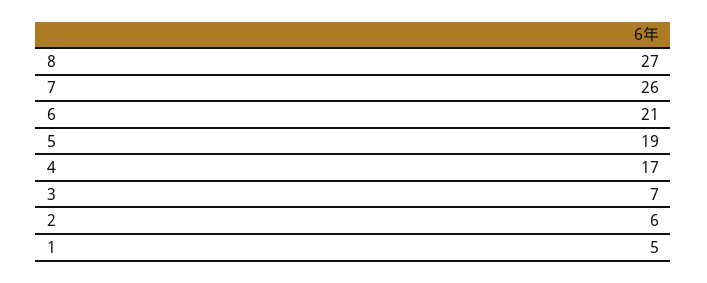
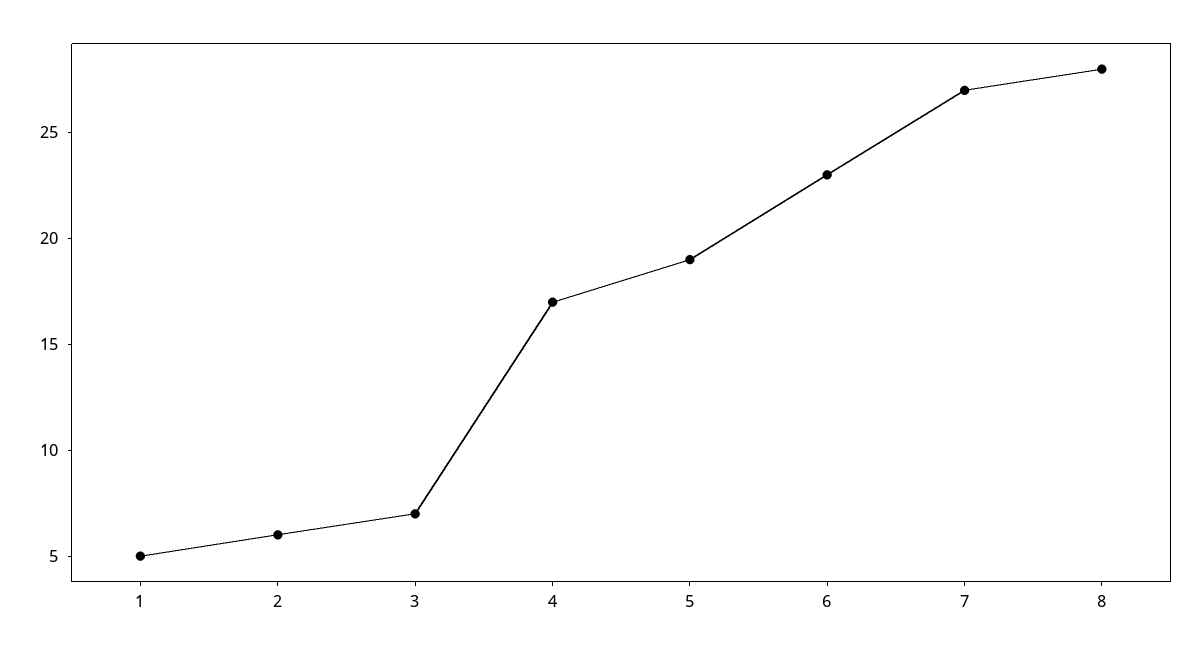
  {
-   "8": 27,
+   "8": 28,
-   "7": 26,
+   "7": 27,
-   "6": 21,
+   "6": 23,
    "5": 19,
    "4": 17,
    "3": 7,
    "2": 6,
    "1": 5
  }

